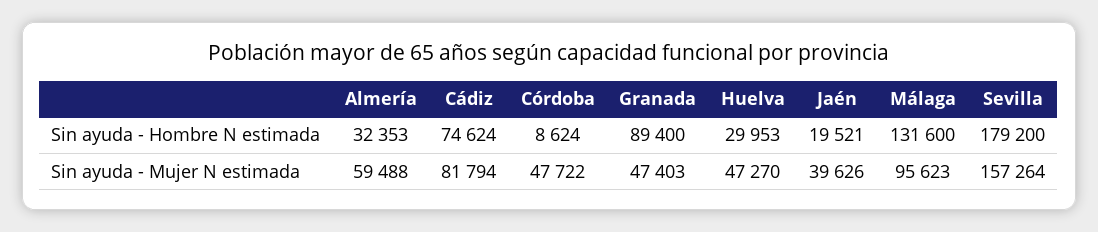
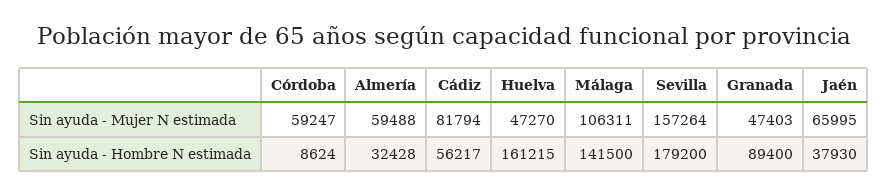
  {
    "Almería": {
-     "Sin ayuda - Hombre N estimada": 32353,
+     "Sin ayuda - Hombre N estimada": 32428,
      "Sin ayuda - Mujer N estimada": 59488
    },
    "Cádiz": {
-     "Sin ayuda - Hombre N estimada": 74624,
+     "Sin ayuda - Hombre N estimada": 56217,
      "Sin ayuda - Mujer N estimada": 81794
    },
    "Córdoba": {
      "Sin ayuda - Hombre N estimada": 8624,
-     "Sin ayuda - Mujer N estimada": 47722
+     "Sin ayuda - Mujer N estimada": 59247
    },
    "Granada": {
      "Sin ayuda - Hombre N estimada": 89400,
      "Sin ayuda - Mujer N estimada": 47403
    },
    "Huelva": {
-     "Sin ayuda - Hombre N estimada": 29953,
+     "Sin ayuda - Hombre N estimada": 161215,
      "Sin ayuda - Mujer N estimada": 47270
    },
    "Jaén": {
-     "Sin ayuda - Hombre N estimada": 19521,
+     "Sin ayuda - Hombre N estimada": 37930,
-     "Sin ayuda - Mujer N estimada": 39626
+     "Sin ayuda - Mujer N estimada": 65995
    },
    "Málaga": {
-     "Sin ayuda - Hombre N estimada": 131600,
+     "Sin ayuda - Hombre N estimada": 141500,
-     "Sin ayuda - Mujer N estimada": 95623
+     "Sin ayuda - Mujer N estimada": 106311
    },
    "Sevilla": {
      "Sin ayuda - Hombre N estimada": 179200,
      "Sin ayuda - Mujer N estimada": 157264
    }
  }

